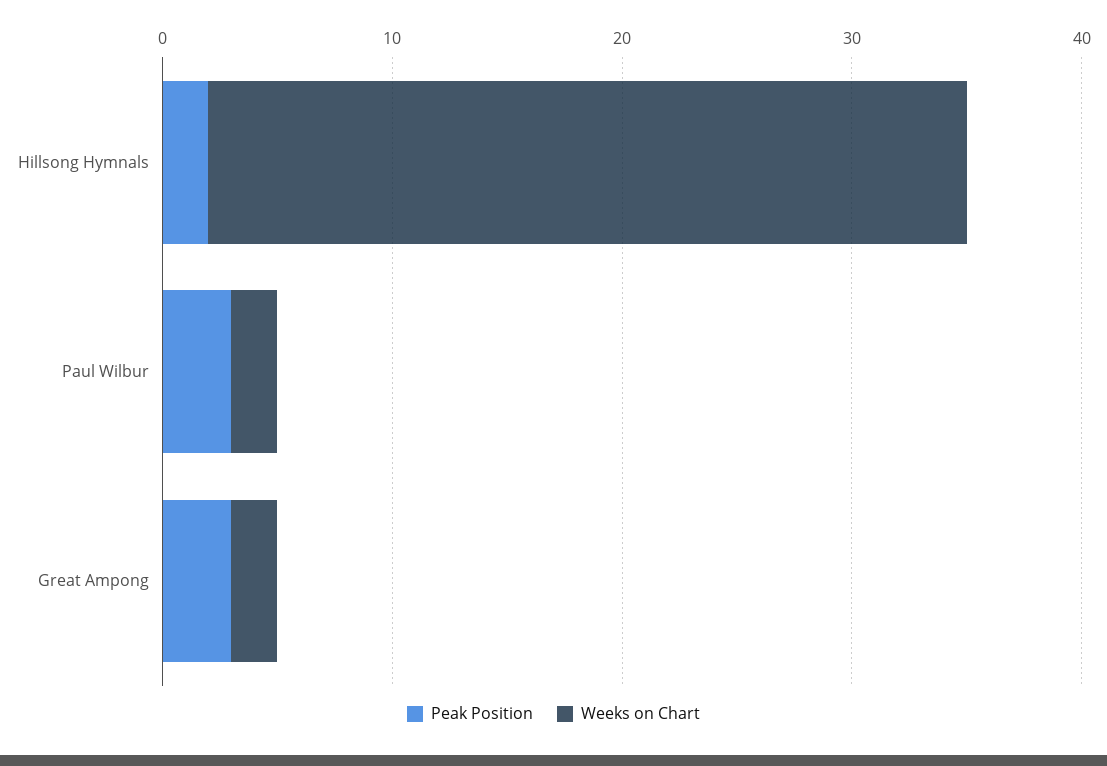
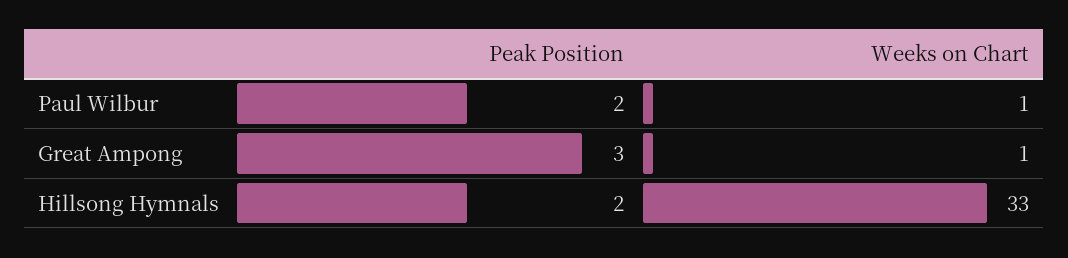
  {
    "Peak Position": {
      "Hillsong Hymnals": 2,
-     "Paul Wilbur": 3,
+     "Paul Wilbur": 2,
      "Great Ampong": 3
    },
    "Weeks on Chart": {
      "Hillsong Hymnals": 33,
-     "Paul Wilbur": 2,
+     "Paul Wilbur": 1,
-     "Great Ampong": 2
+     "Great Ampong": 1
    }
  }

